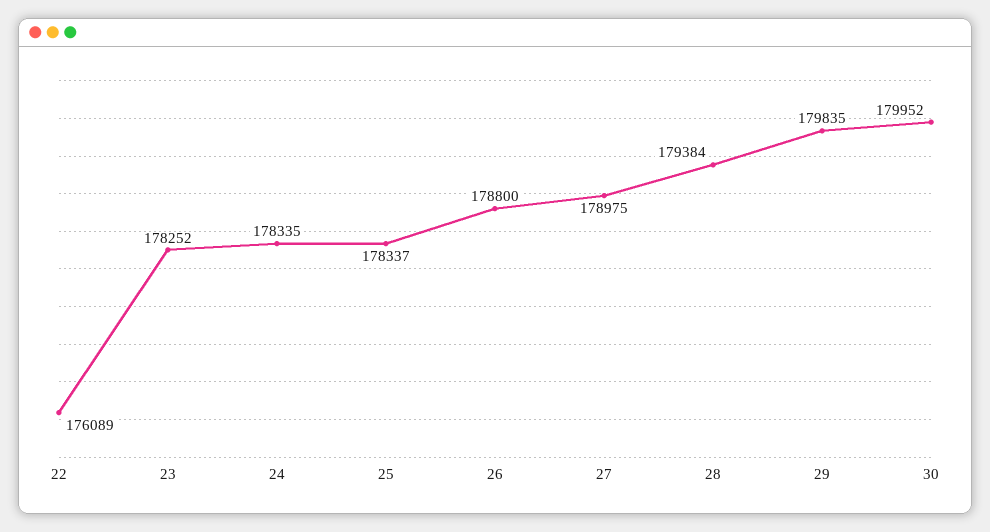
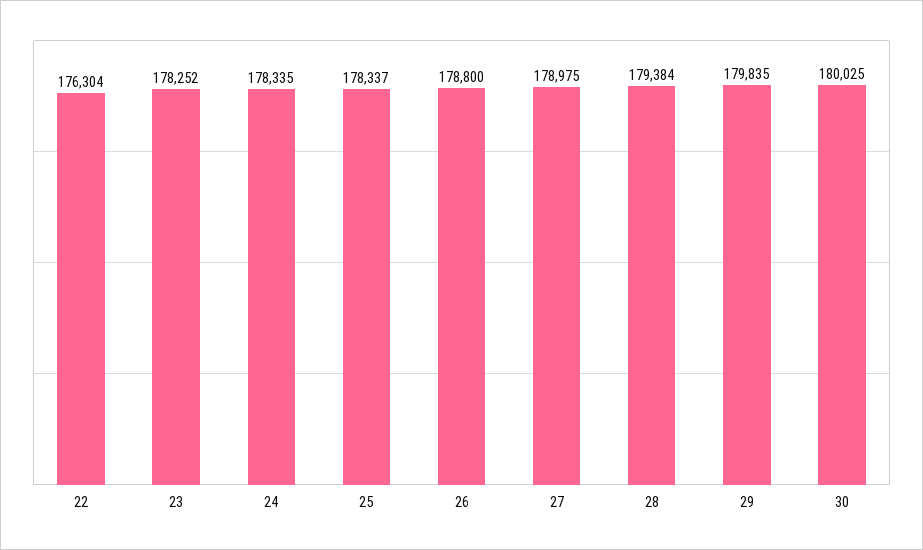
  {
-   "22": 176089,
+   "22": 176304,
    "23": 178252,
    "24": 178335,
    "25": 178337,
    "26": 178800,
    "27": 178975,
    "28": 179384,
    "29": 179835,
-   "30": 179952
+   "30": 180025
  }

